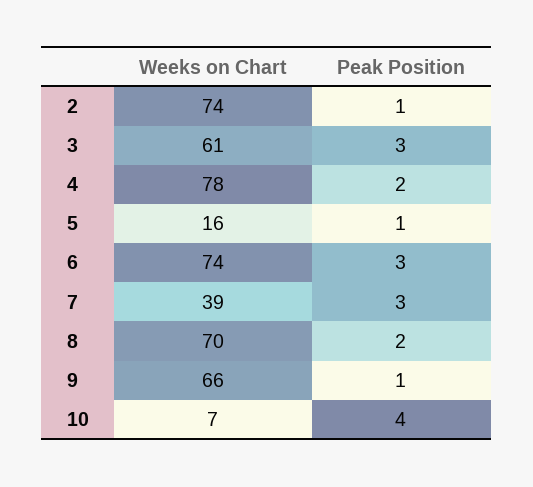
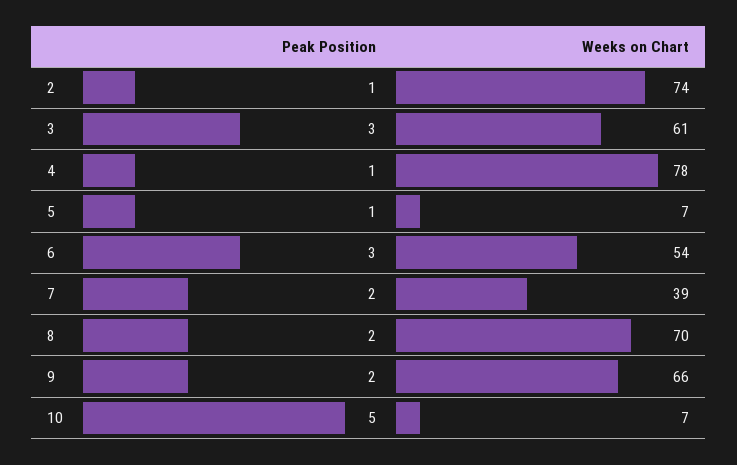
  {
    "Weeks on Chart": {
      "2": 74,
      "3": 61,
      "4": 78,
-     "5": 16,
+     "5": 7,
-     "6": 74,
+     "6": 54,
      "7": 39,
      "8": 70,
      "9": 66,
      "10": 7
    },
    "Peak Position": {
      "2": 1,
      "3": 3,
-     "4": 2,
+     "4": 1,
      "5": 1,
      "6": 3,
-     "7": 3,
+     "7": 2,
      "8": 2,
-     "9": 1,
+     "9": 2,
-     "10": 4
+     "10": 5
    }
  }

